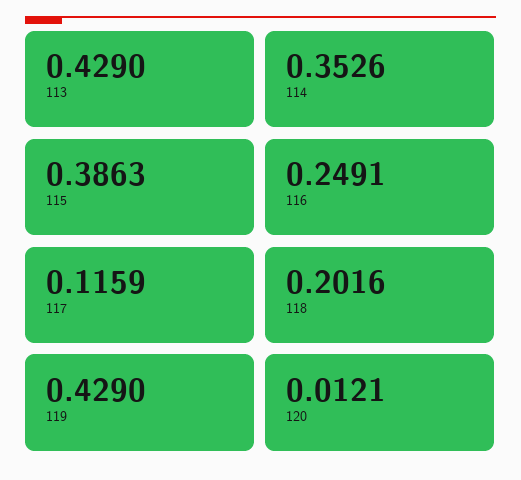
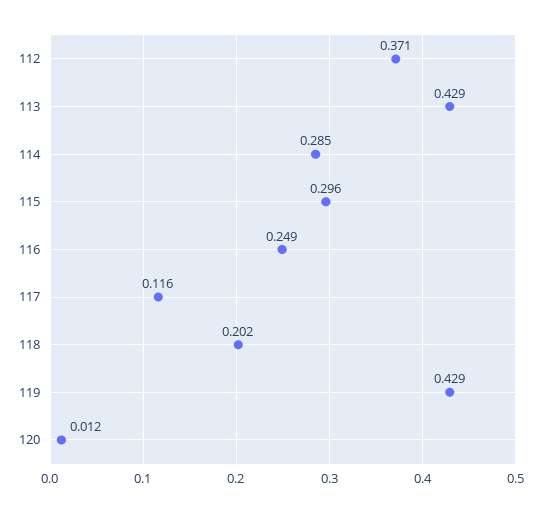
  {
    "113": 0.429,
-   "114": 0.3526,
+   "114": 0.285,
-   "115": 0.3863,
+   "115": 0.296,
    "116": 0.2491,
    "117": 0.1159,
    "118": 0.2016,
    "119": 0.429,
-   "120": 0.0121
+   "120": 0.0121,
+   "112": 0.371
  }

